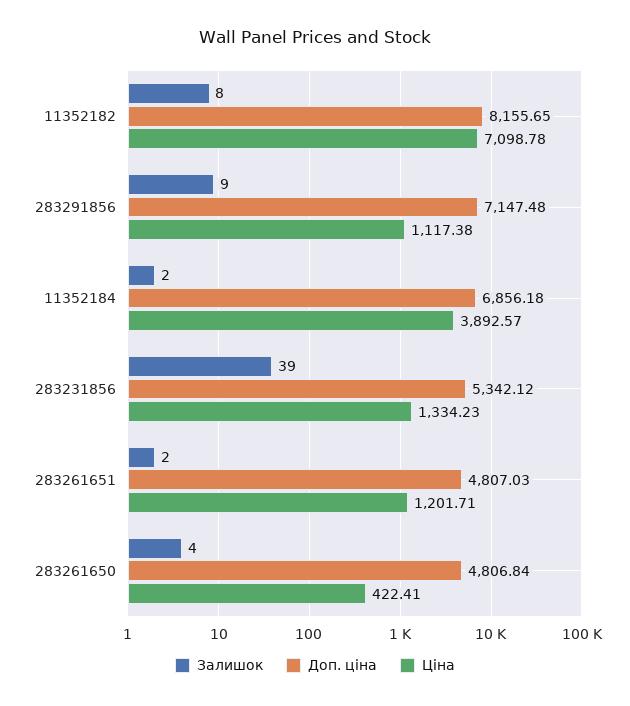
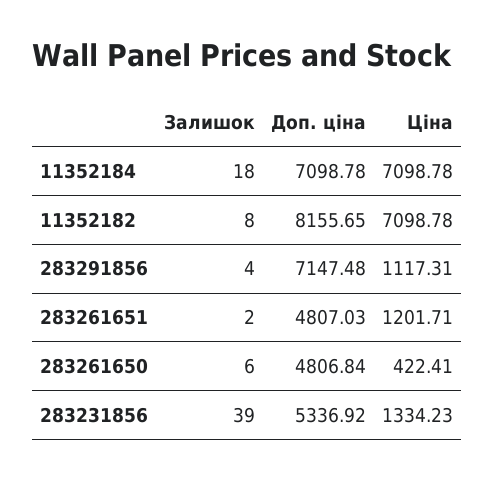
  {
    "Залишок": {
      "11352182": 8,
-     "283291856": 9,
+     "283291856": 4,
-     "11352184": 2,
+     "11352184": 18,
      "283231856": 39,
      "283261651": 2,
-     "283261650": 4
+     "283261650": 6
    },
    "Доп. ціна": {
      "11352182": 8155.65,
      "283291856": 7147.48,
-     "11352184": 6856.18,
+     "11352184": 7098.78,
-     "283231856": 5342.12,
+     "283231856": 5336.92,
      "283261651": 4807.03,
      "283261650": 4806.84
    },
    "Ціна": {
      "11352182": 7098.78,
-     "283291856": 1117.38,
+     "283291856": 1117.31,
-     "11352184": 3892.57,
+     "11352184": 7098.78,
      "283231856": 1334.23,
      "283261651": 1201.71,
      "283261650": 422.41
    }
  }

